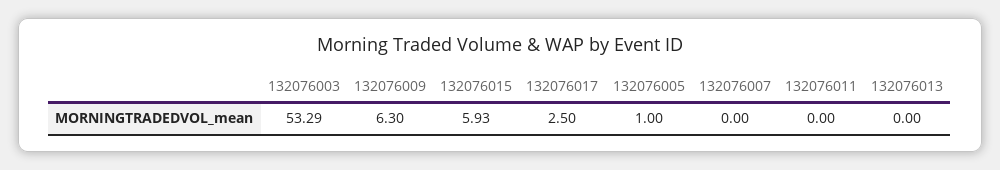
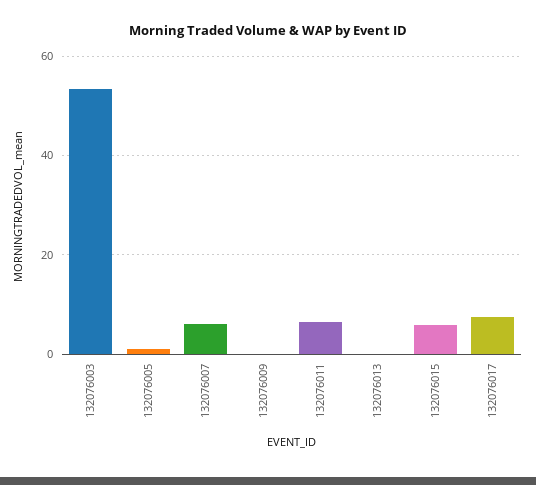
  {
    "132076003": 53.29,
-   "132076009": 6.3,
+   "132076009": 0,
    "132076015": 5.93,
-   "132076017": 2.5,
+   "132076017": 8,
    "132076005": 1,
-   "132076007": 0,
+   "132076007": 6,
-   "132076011": 0,
+   "132076011": 6,
    "132076013": 0
  }

